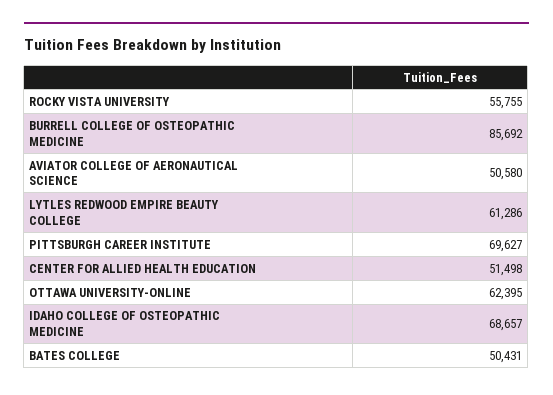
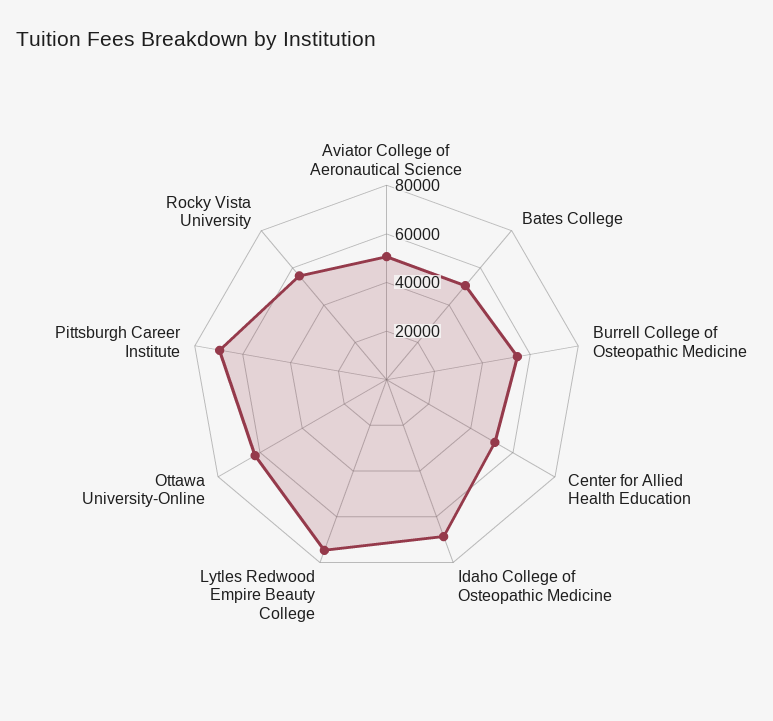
  {
    "ROCKY VISTA UNIVERSITY": 55755,
-   "BURRELL COLLEGE OF OSTEOPATHIC MEDICINE": 85692,
+   "BURRELL COLLEGE OF OSTEOPATHIC MEDICINE": 55000,
    "AVIATOR COLLEGE OF AERONAUTICAL SCIENCE": 50580,
-   "LYTLES REDWOOD EMPIRE BEAUTY COLLEGE": 61286,
+   "LYTLES REDWOOD EMPIRE BEAUTY COLLEGE": 75000,
    "PITTSBURGH CAREER INSTITUTE": 69627,
    "CENTER FOR ALLIED HEALTH EDUCATION": 51498,
    "OTTAWA UNIVERSITY-ONLINE": 62395,
    "IDAHO COLLEGE OF OSTEOPATHIC MEDICINE": 68657,
    "BATES COLLEGE": 50431
  }

